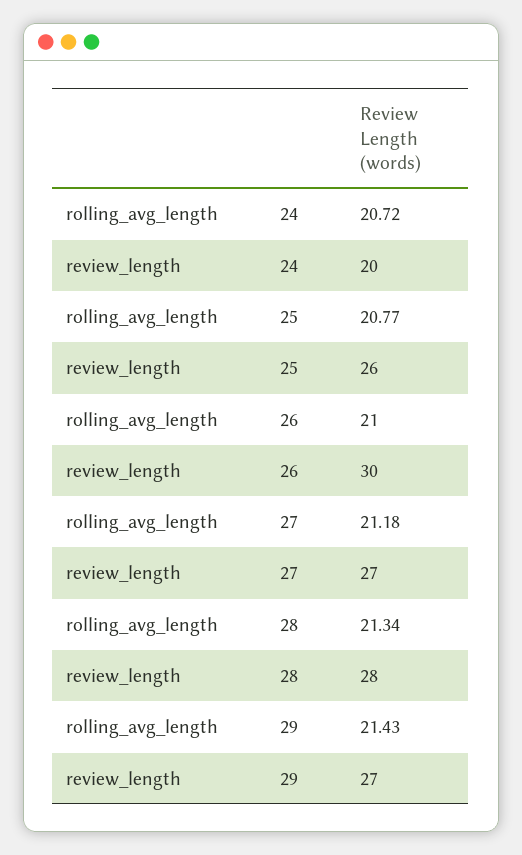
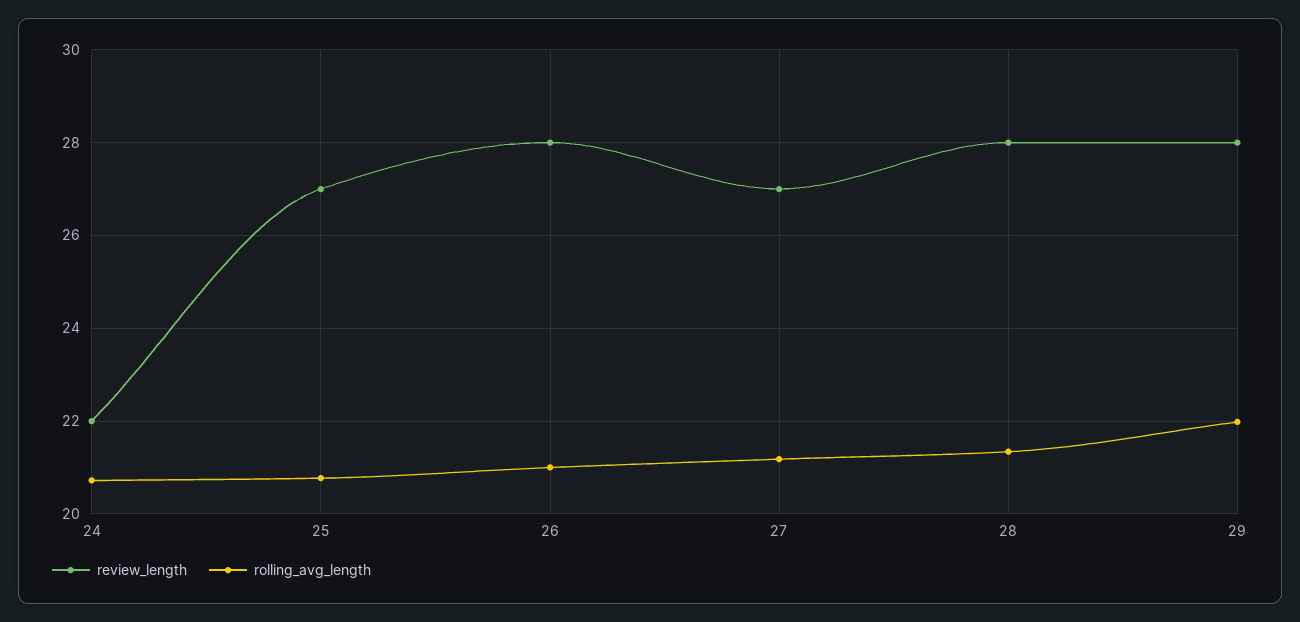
  {
    "rolling_avg_length": {
      "24": 20.72,
      "25": 20.77,
      "26": 21,
      "27": 21.18,
      "28": 21.34,
-     "29": 21.43
+     "29": 22
    },
    "review_length": {
-     "24": 20,
+     "24": 22,
-     "25": 26,
+     "25": 27,
-     "26": 30,
+     "26": 28,
      "27": 27,
      "28": 28,
-     "29": 27
+     "29": 28
    }
  }

